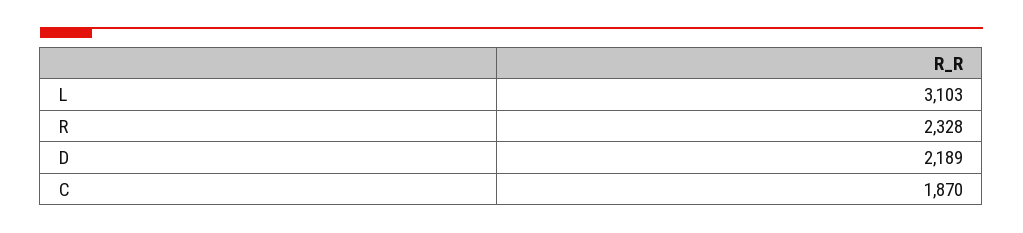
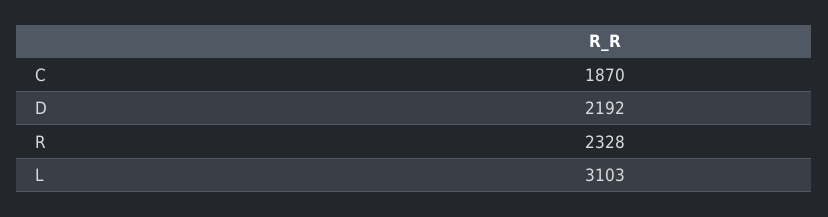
  {
    "L": 3103,
    "R": 2328,
-   "D": 2189,
+   "D": 2192,
    "C": 1870
  }

